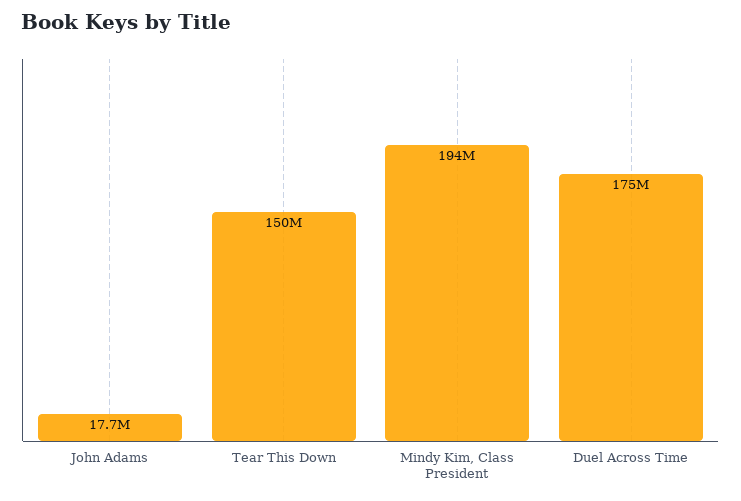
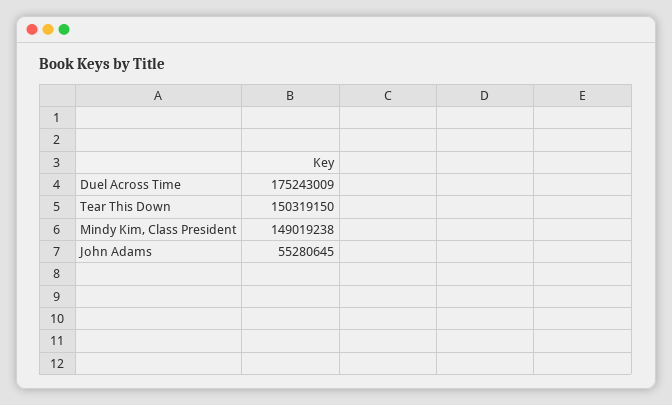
  {
-   "John Adams": 17700000,
+   "John Adams": 55280645,
    "Tear This Down": 150319150,
-   "Mindy Kim, Class President": 194000000,
+   "Mindy Kim, Class President": 149019238,
    "Duel Across Time": 175243009
  }

